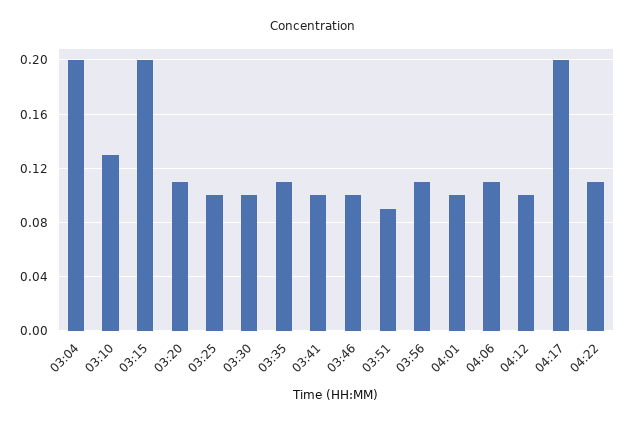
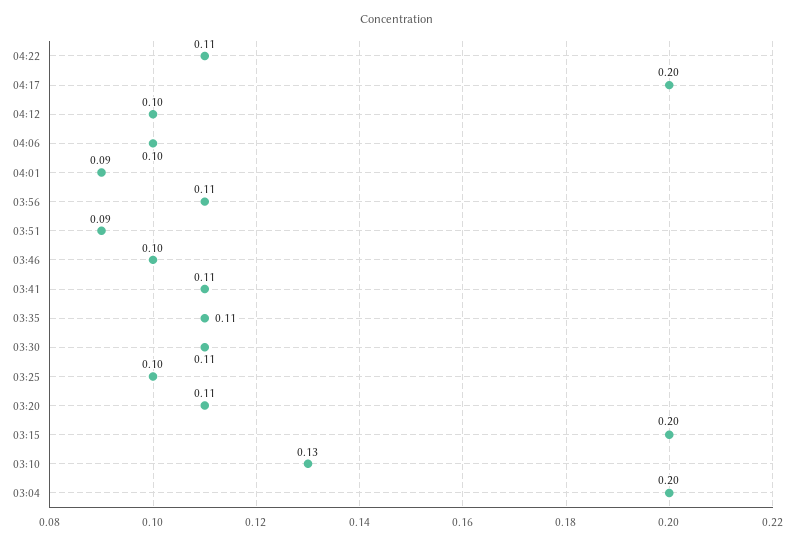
  {
    "03:04": 0.2,
    "03:10": 0.13,
    "03:15": 0.2,
    "03:20": 0.11,
    "03:25": 0.1,
-   "03:30": 0.1,
+   "03:30": 0.11,
    "03:35": 0.11,
-   "03:41": 0.1,
+   "03:41": 0.11,
    "03:46": 0.1,
    "03:51": 0.09,
    "03:56": 0.11,
-   "04:01": 0.1,
+   "04:01": 0.09,
-   "04:06": 0.11,
+   "04:06": 0.1,
    "04:12": 0.1,
    "04:17": 0.2,
    "04:22": 0.11
  }

